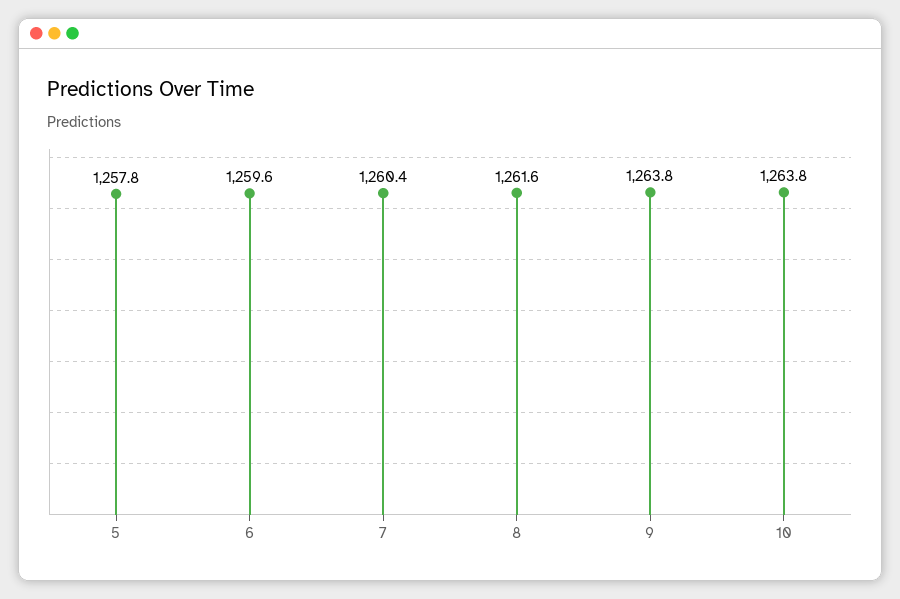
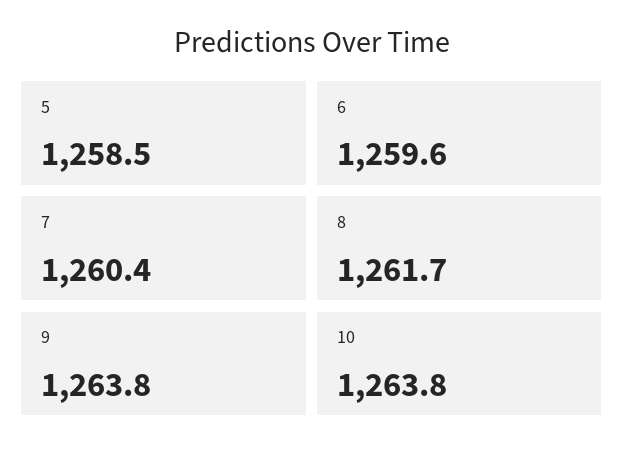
  {
-   "5": 1257.8,
+   "5": 1258.5,
    "6": 1259.6,
    "7": 1260.4,
-   "8": 1261.6,
+   "8": 1261.7,
    "9": 1263.8,
    "10": 1263.8
  }

